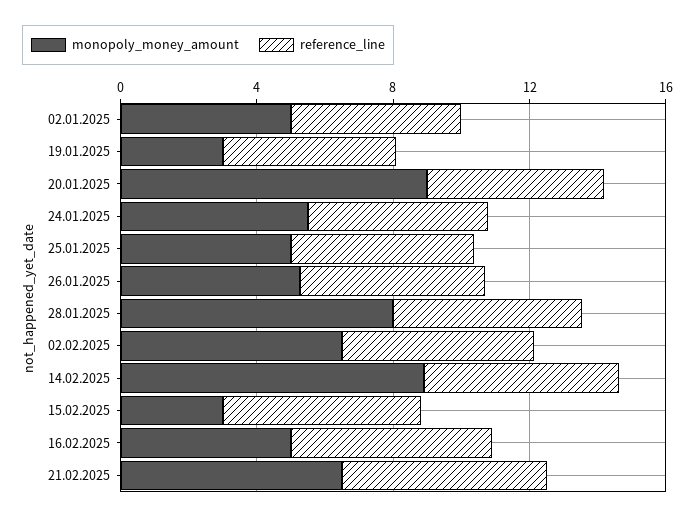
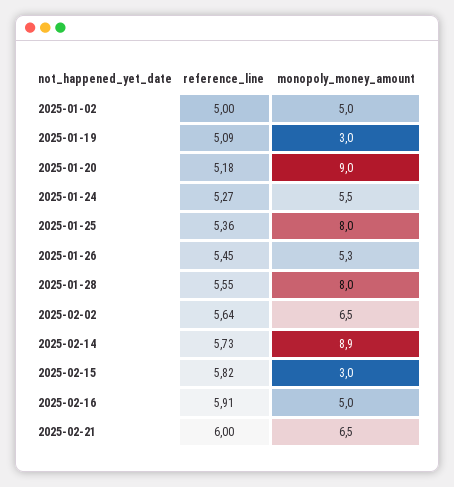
  {
    "monopoly_money_amount": {
      "02.01.2025": 5,
      "19.01.2025": 3,
      "20.01.2025": 9,
      "24.01.2025": 5.5,
-     "25.01.2025": 5,
+     "25.01.2025": 8,
      "26.01.2025": 5.3,
      "28.01.2025": 8,
      "02.02.2025": 6.5,
      "14.02.2025": 8.9,
      "15.02.2025": 3,
      "16.02.2025": 5,
      "21.02.2025": 6.5
    },
    "reference_line": {
      "02.01.2025": 5,
      "19.01.2025": 5.09,
      "20.01.2025": 5.18,
      "24.01.2025": 5.27,
      "25.01.2025": 5.36,
      "26.01.2025": 5.45,
      "28.01.2025": 5.55,
      "02.02.2025": 5.64,
      "14.02.2025": 5.73,
      "15.02.2025": 5.82,
      "16.02.2025": 5.91,
      "21.02.2025": 6
    }
  }

